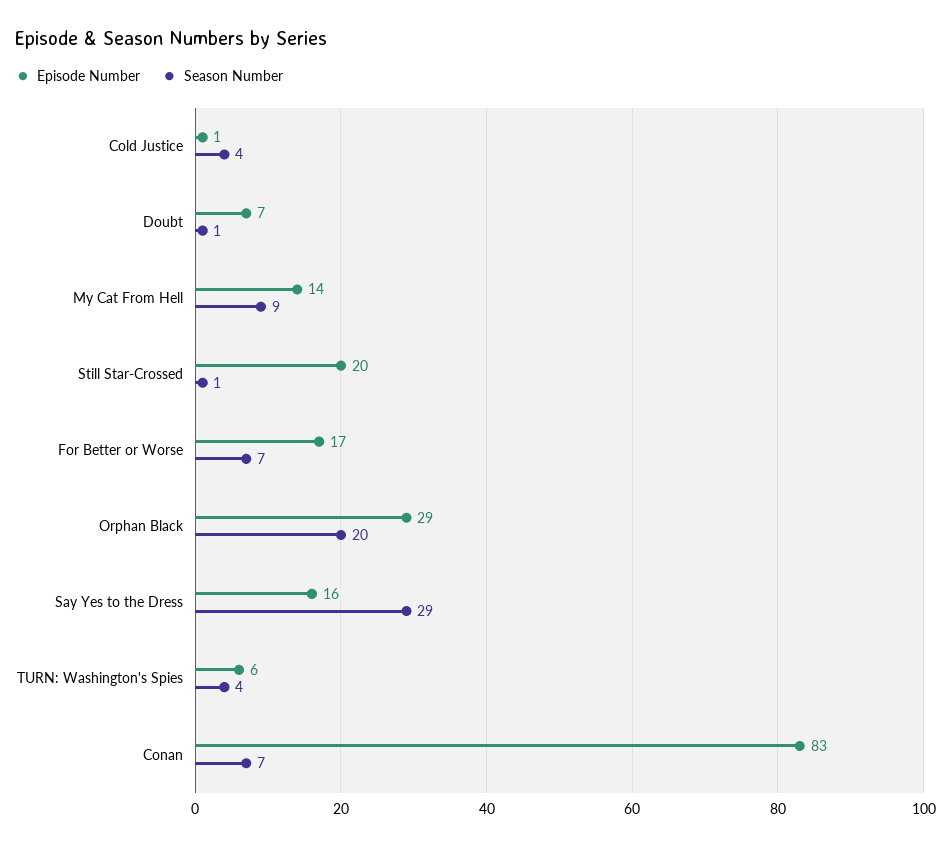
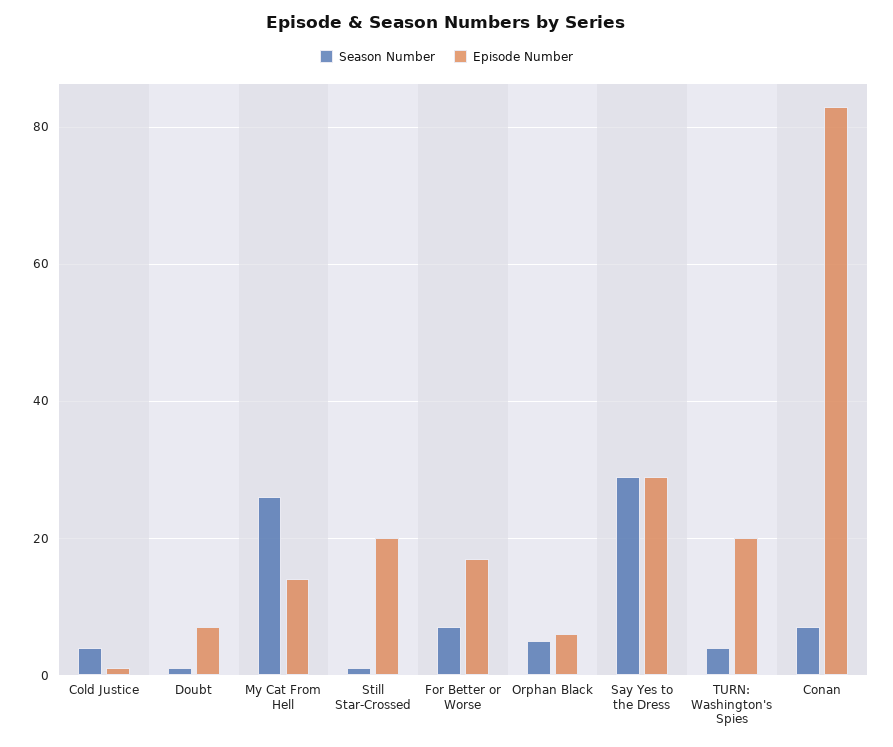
  {
    "Episode Number": {
      "Cold Justice": 1,
      "Doubt": 7,
      "My Cat From Hell": 14,
      "Still Star-Crossed": 20,
      "For Better or Worse": 17,
-     "Orphan Black": 29,
+     "Orphan Black": 5,
-     "Say Yes to the Dress": 16,
+     "Say Yes to the Dress": 30,
-     "TURN: Washington's Spies": 6,
+     "TURN: Washington's Spies": 20,
      "Conan": 83
    },
    "Season Number": {
      "Cold Justice": 4,
      "Doubt": 1,
-     "My Cat From Hell": 9,
+     "My Cat From Hell": 25,
      "Still Star-Crossed": 1,
      "For Better or Worse": 7,
-     "Orphan Black": 20,
+     "Orphan Black": 5,
      "Say Yes to the Dress": 29,
      "TURN: Washington's Spies": 4,
      "Conan": 7
    }
  }

